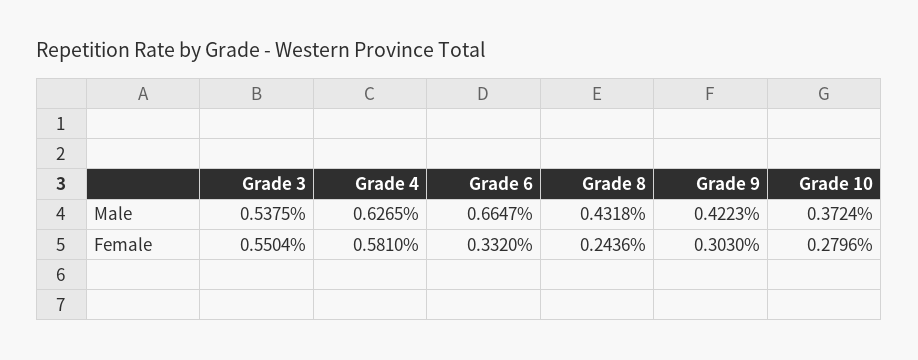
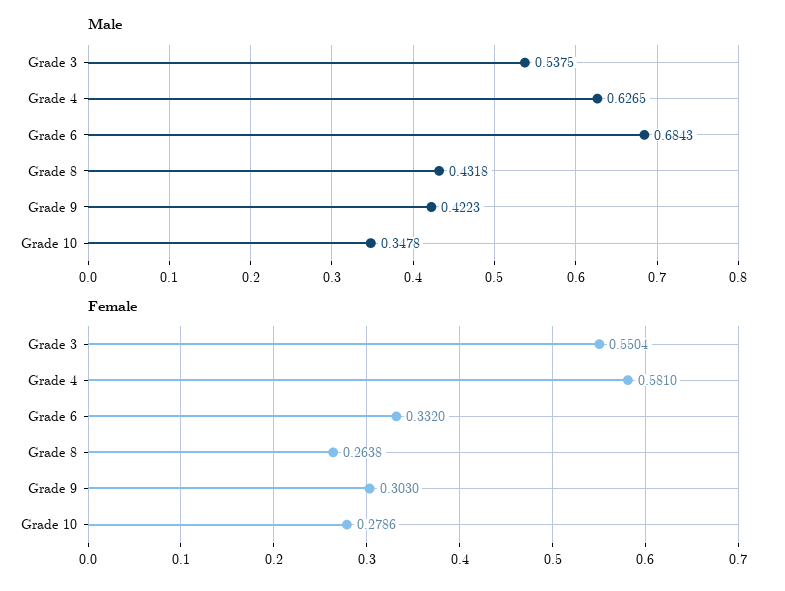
  {
    "Male": {
      "Grade 3": 0.5375,
      "Grade 4": 0.6265,
-     "Grade 6": 0.6647,
+     "Grade 6": 0.6843,
      "Grade 8": 0.4318,
      "Grade 9": 0.4223,
-     "Grade 10": 0.3724
+     "Grade 10": 0.3478
    },
    "Female": {
      "Grade 3": 0.5504,
      "Grade 4": 0.581,
      "Grade 6": 0.332,
-     "Grade 8": 0.2436,
+     "Grade 8": 0.2638,
      "Grade 9": 0.303,
-     "Grade 10": 0.2796
+     "Grade 10": 0.2786
    }
  }

